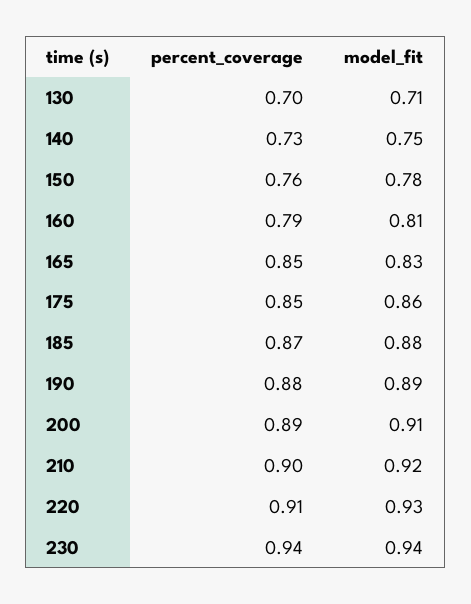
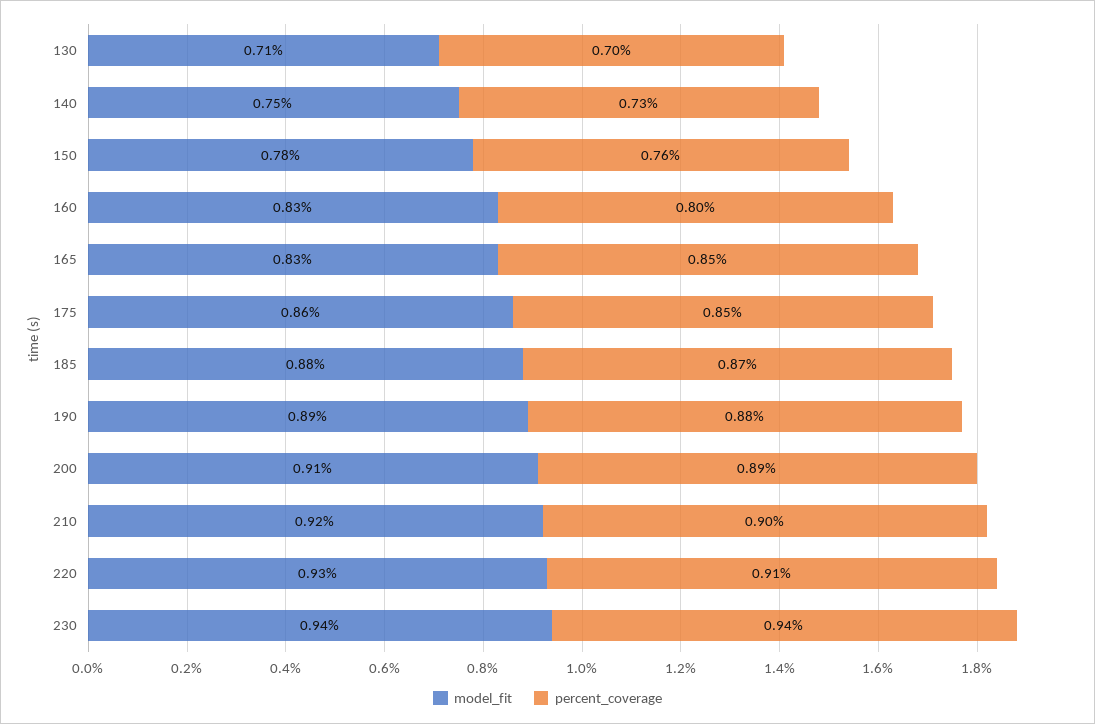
  {
    "percent_coverage": {
      "130": 0.7,
      "140": 0.73,
      "150": 0.76,
-     "160": 0.79,
+     "160": 0.8,
      "165": 0.85,
      "175": 0.85,
      "185": 0.87,
      "190": 0.88,
      "200": 0.89,
      "210": 0.9,
      "220": 0.91,
      "230": 0.94
    },
    "model_fit": {
      "130": 0.71,
      "140": 0.75,
      "150": 0.78,
-     "160": 0.81,
+     "160": 0.83,
      "165": 0.83,
      "175": 0.86,
      "185": 0.88,
      "190": 0.89,
      "200": 0.91,
      "210": 0.92,
      "220": 0.93,
      "230": 0.94
    }
  }

